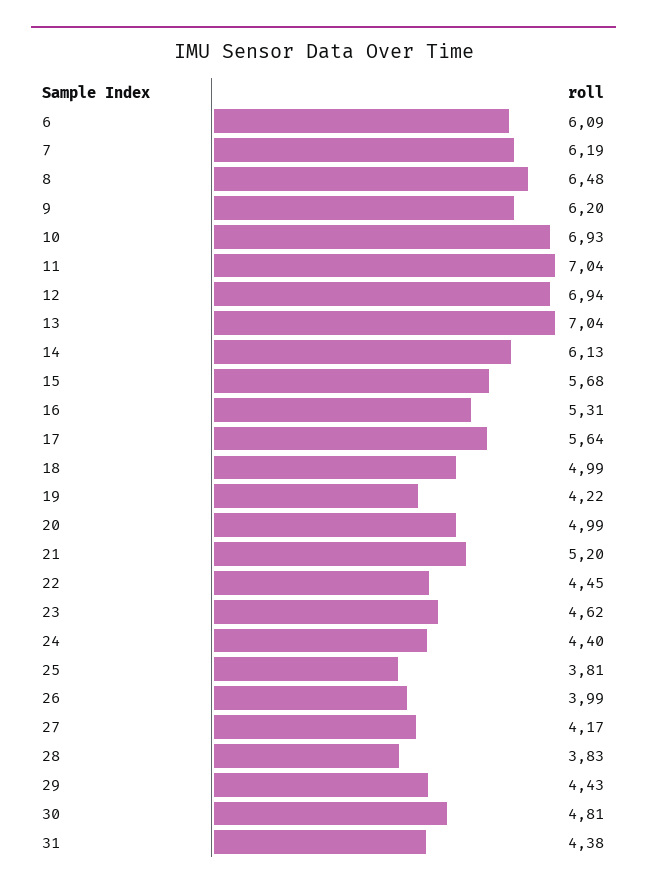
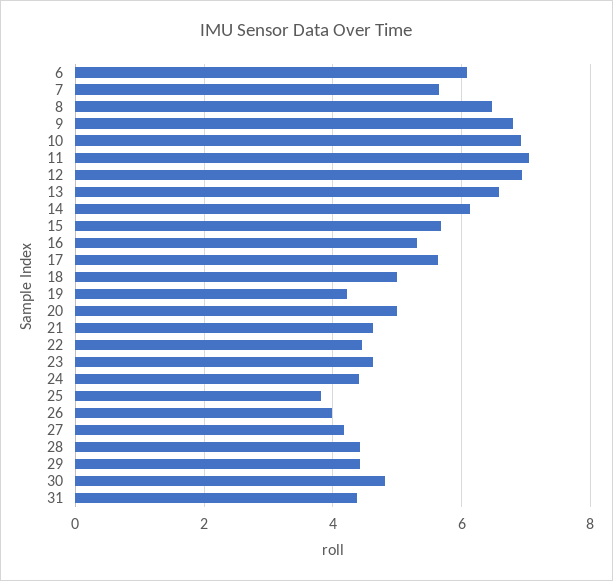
  {
    "6": 6.09,
-   "7": 6.19,
+   "7": 5.6,
    "8": 6.48,
-   "9": 6.2,
+   "9": 6.8,
    "10": 6.93,
    "11": 7.04,
    "12": 6.94,
-   "13": 7.04,
+   "13": 6.6,
    "14": 6.13,
    "15": 5.68,
    "16": 5.31,
    "17": 5.64,
    "18": 4.99,
    "19": 4.22,
    "20": 4.99,
-   "21": 5.2,
+   "21": 4.6,
    "22": 4.45,
    "23": 4.62,
    "24": 4.4,
    "25": 3.81,
    "26": 3.99,
    "27": 4.17,
-   "28": 3.83,
+   "28": 4.4,
    "29": 4.43,
    "30": 4.81,
    "31": 4.38
  }

